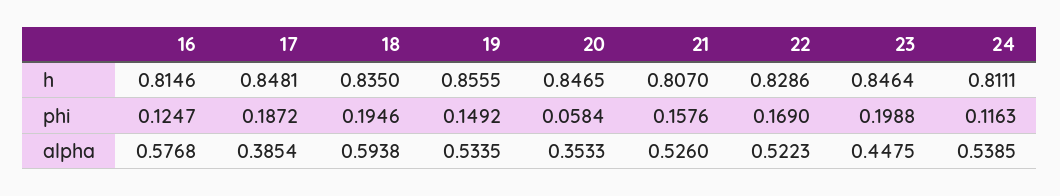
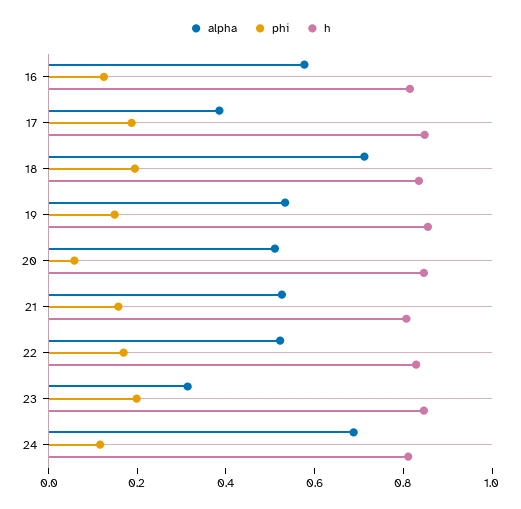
  {
    "h": {
      "16": 0.8146,
      "17": 0.8481,
      "18": 0.835,
      "19": 0.8555,
      "20": 0.8465,
      "21": 0.807,
      "22": 0.8286,
      "23": 0.8464,
      "24": 0.8111
    },
    "phi": {
      "16": 0.1247,
      "17": 0.1872,
      "18": 0.1946,
      "19": 0.1492,
      "20": 0.0584,
      "21": 0.1576,
      "22": 0.169,
      "23": 0.1988,
      "24": 0.1163
    },
    "alpha": {
      "16": 0.5768,
      "17": 0.3854,
-     "18": 0.5938,
+     "18": 0.7,
      "19": 0.5335,
-     "20": 0.3533,
+     "20": 0.5,
      "21": 0.526,
      "22": 0.5223,
-     "23": 0.4475,
+     "23": 0.3,
-     "24": 0.5385
+     "24": 0.7
    }
  }

